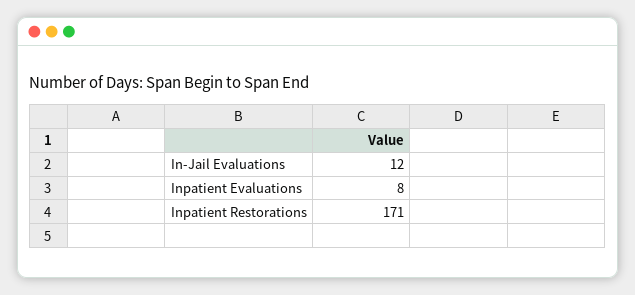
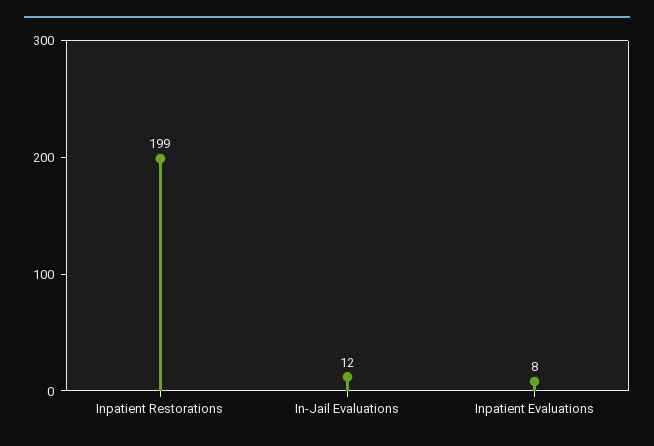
  {
    "In-Jail Evaluations": 12,
    "Inpatient Evaluations": 8,
-   "Inpatient Restorations": 171
+   "Inpatient Restorations": 199
  }

